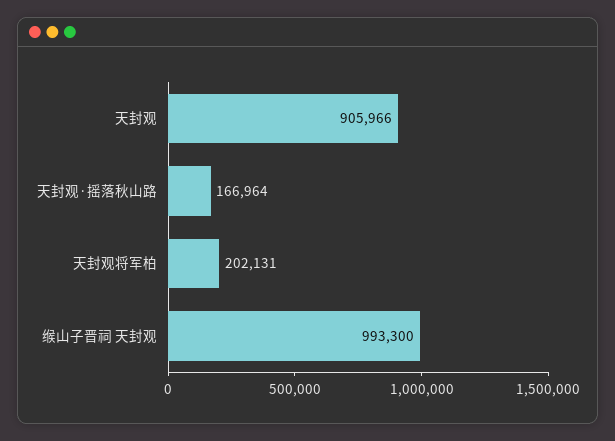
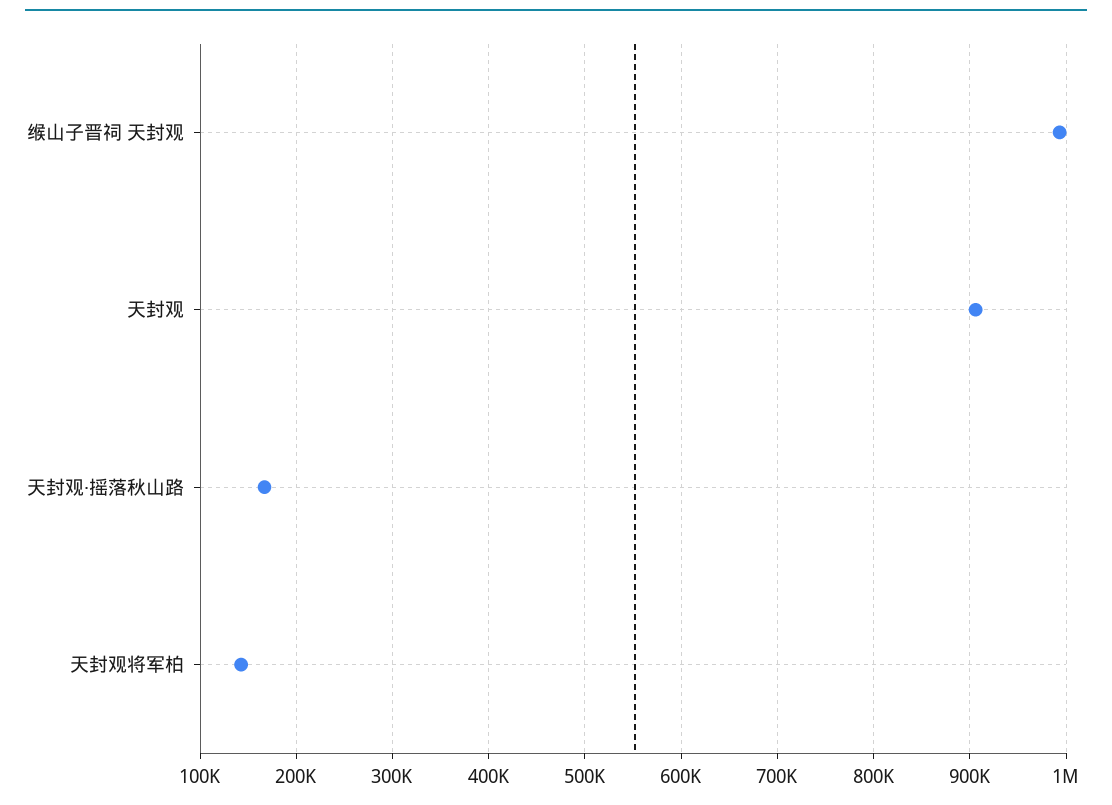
  {
    "天封观": 905966,
    "天封观·摇落秋山路": 166964,
-   "天封观将军柏": 202131,
+   "天封观将军柏": 140000,
    "缑山子晋祠 天封观": 993300
  }

